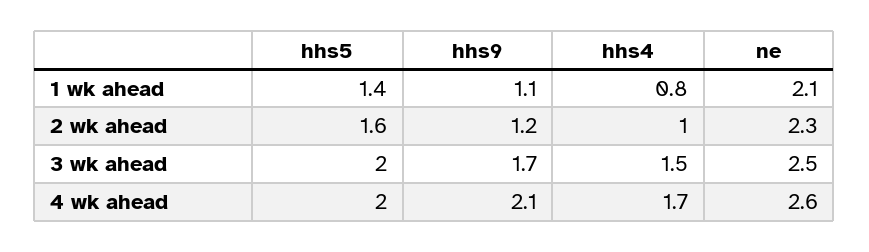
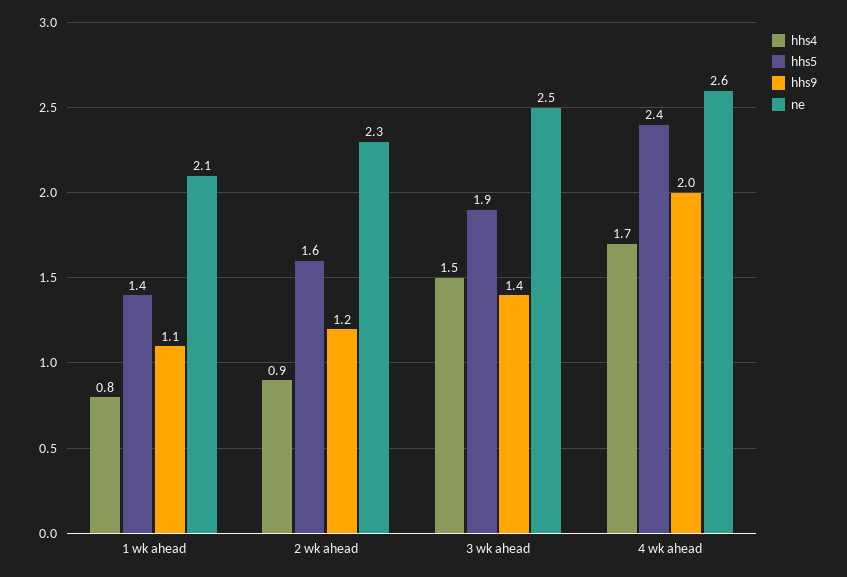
  {
    "hhs5": {
      "1 wk ahead": 1.4,
      "2 wk ahead": 1.6,
-     "3 wk ahead": 2,
+     "3 wk ahead": 1.9,
-     "4 wk ahead": 2
+     "4 wk ahead": 2.4
    },
    "hhs9": {
      "1 wk ahead": 1.1,
      "2 wk ahead": 1.2,
-     "3 wk ahead": 1.7,
+     "3 wk ahead": 1.4,
-     "4 wk ahead": 2.1
+     "4 wk ahead": 2
    },
    "hhs4": {
      "1 wk ahead": 0.8,
-     "2 wk ahead": 1,
+     "2 wk ahead": 0.9,
      "3 wk ahead": 1.5,
      "4 wk ahead": 1.7
    },
    "ne": {
      "1 wk ahead": 2.1,
      "2 wk ahead": 2.3,
      "3 wk ahead": 2.5,
      "4 wk ahead": 2.6
    }
  }

